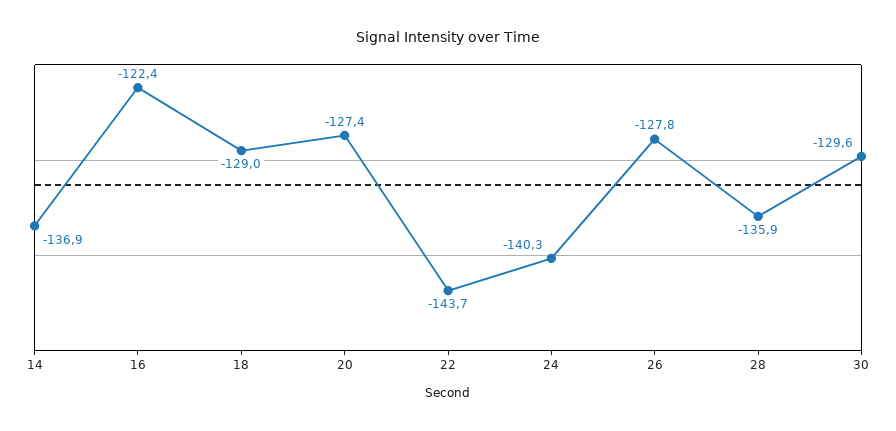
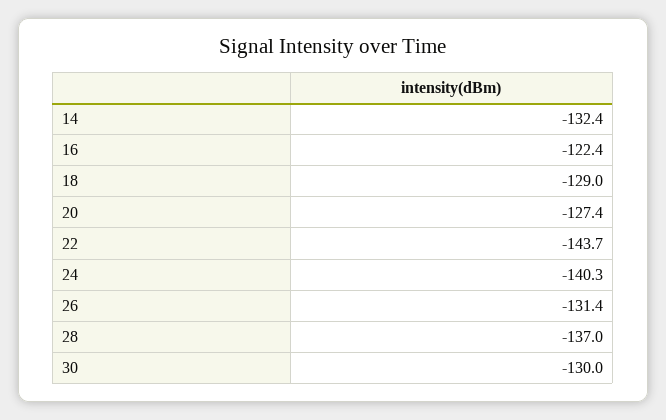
  {
-   "14": -136.9,
+   "14": -132.4,
    "16": -122.4,
    "18": -129,
    "20": -127.4,
    "22": -143.7,
    "24": -140.3,
-   "26": -127.8,
+   "26": -131.4,
-   "28": -135.9,
+   "28": -137,
-   "30": -129.6
+   "30": -130
  }

